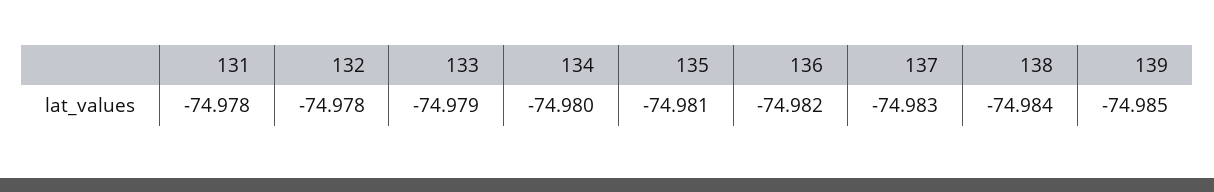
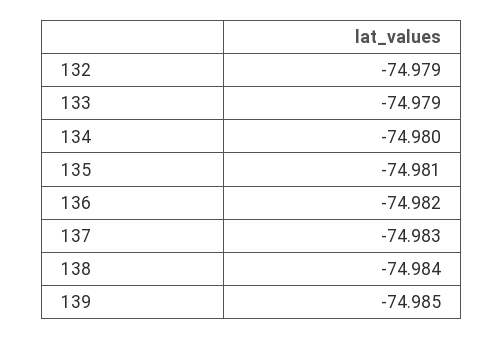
  {
-   "131": -74.978,
-   "132": -74.978,
+   "132": -74.979,
    "133": -74.979,
    "134": -74.98,
    "135": -74.981,
    "136": -74.982,
    "137": -74.983,
    "138": -74.984,
    "139": -74.985
  }

